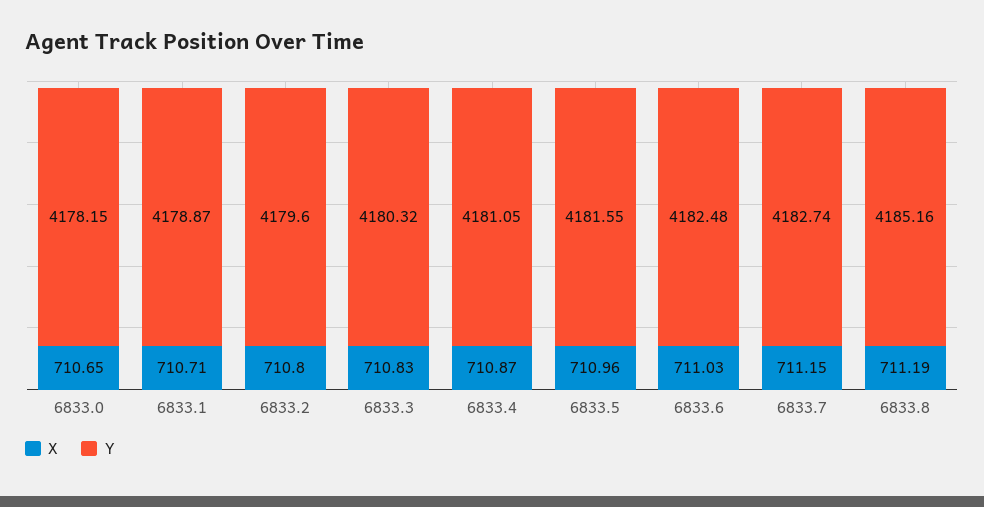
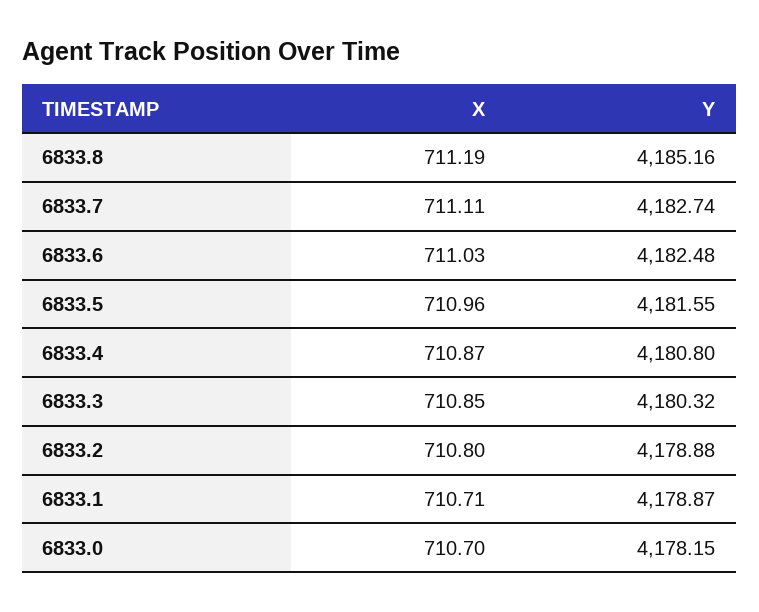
  {
    "X": {
-     "6833.0": 710.65,
+     "6833.0": 710.7,
      "6833.1": 710.71,
      "6833.2": 710.8,
-     "6833.3": 710.83,
+     "6833.3": 710.85,
      "6833.4": 710.87,
      "6833.5": 710.96,
      "6833.6": 711.03,
-     "6833.7": 711.15,
+     "6833.7": 711.11,
      "6833.8": 711.19
    },
    "Y": {
      "6833.0": 4178.15,
      "6833.1": 4178.87,
-     "6833.2": 4179.6,
+     "6833.2": 4178.88,
      "6833.3": 4180.32,
-     "6833.4": 4181.05,
+     "6833.4": 4180.8,
      "6833.5": 4181.55,
      "6833.6": 4182.48,
      "6833.7": 4182.74,
      "6833.8": 4185.16
    }
  }

